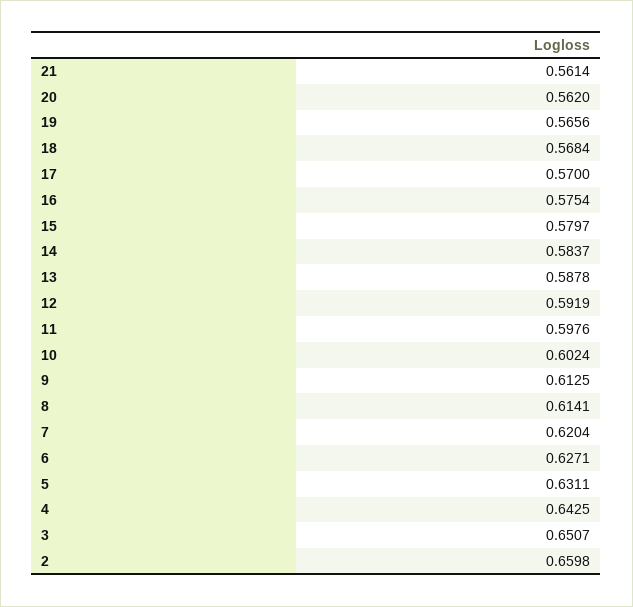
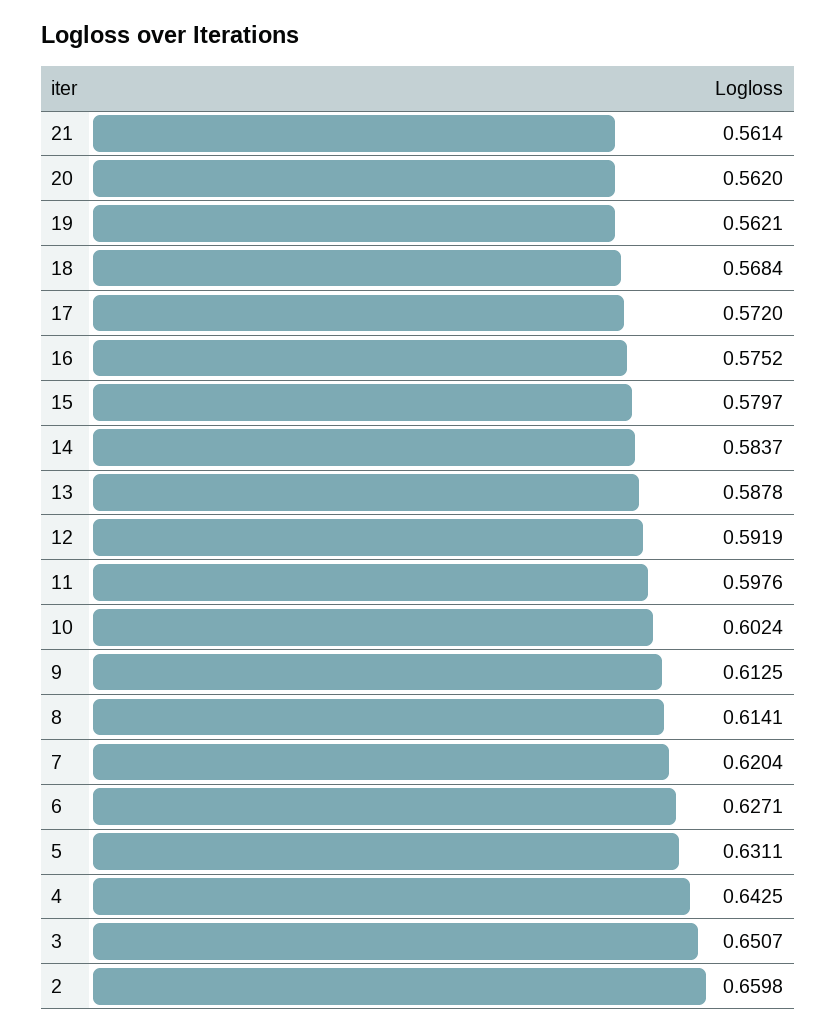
  {
    "21": 0.5614,
    "20": 0.562,
-   "19": 0.5656,
+   "19": 0.5621,
    "18": 0.5684,
-   "17": 0.57,
+   "17": 0.572,
-   "16": 0.5754,
+   "16": 0.5752,
    "15": 0.5797,
    "14": 0.5837,
    "13": 0.5878,
    "12": 0.5919,
    "11": 0.5976,
    "10": 0.6024,
    "9": 0.6125,
    "8": 0.6141,
    "7": 0.6204,
    "6": 0.6271,
    "5": 0.6311,
    "4": 0.6425,
    "3": 0.6507,
    "2": 0.6598
  }

